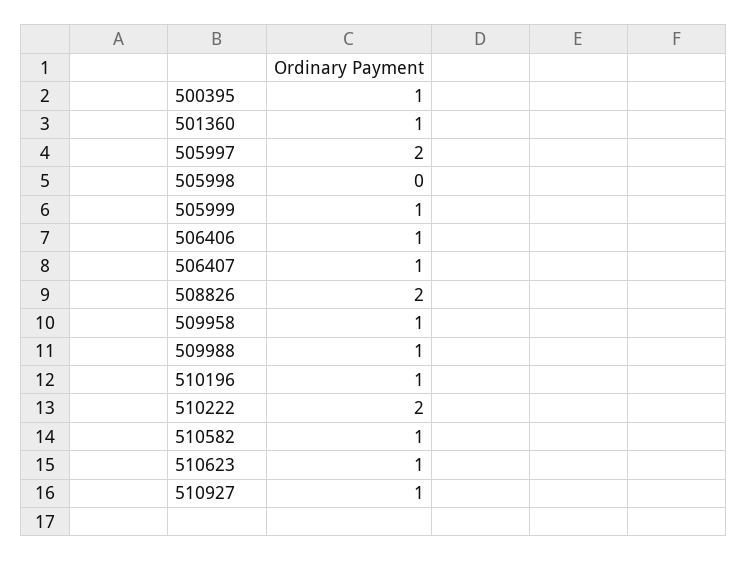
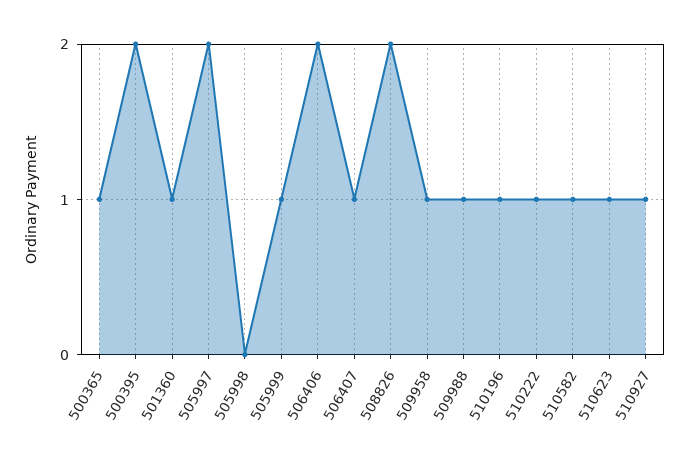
  {
-   "500395": 1,
+   "500395": 2,
    "501360": 1,
    "505997": 2,
    "505998": 0,
    "505999": 1,
-   "506406": 1,
+   "506406": 2,
    "506407": 1,
    "508826": 2,
    "509958": 1,
    "509988": 1,
    "510196": 1,
-   "510222": 2,
+   "510222": 1,
    "510582": 1,
    "510623": 1,
-   "510927": 1
+   "510927": 1,
+   "500365": 1
  }

